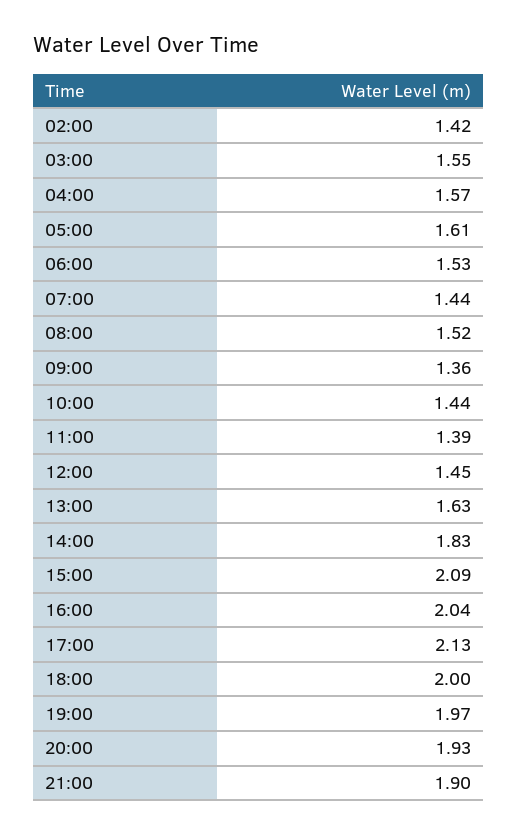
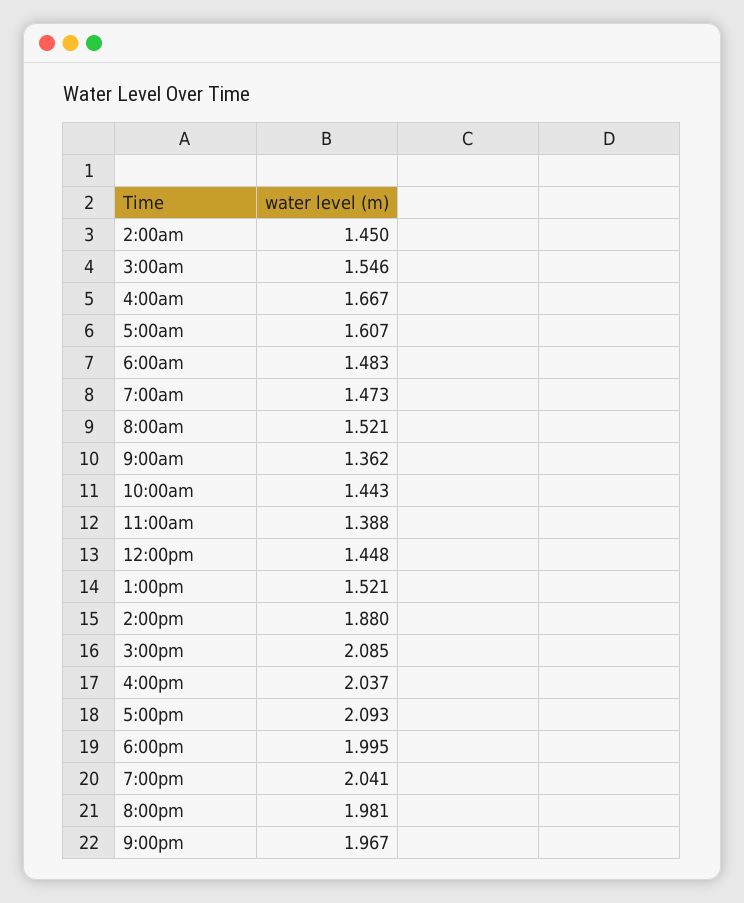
  {
-   "02:00": 1.42,
+   "02:00": 1.45,
    "03:00": 1.546,
-   "04:00": 1.57,
+   "04:00": 1.667,
    "05:00": 1.607,
-   "06:00": 1.53,
+   "06:00": 1.483,
-   "07:00": 1.44,
+   "07:00": 1.473,
    "08:00": 1.521,
    "09:00": 1.362,
    "10:00": 1.443,
    "11:00": 1.388,
    "12:00": 1.448,
-   "13:00": 1.63,
+   "13:00": 1.521,
-   "14:00": 1.83,
+   "14:00": 1.88,
    "15:00": 2.085,
    "16:00": 2.037,
-   "17:00": 2.13,
+   "17:00": 2.093,
    "18:00": 1.995,
-   "19:00": 1.97,
+   "19:00": 2.041,
-   "20:00": 1.93,
+   "20:00": 1.981,
-   "21:00": 1.9
+   "21:00": 1.967
  }

